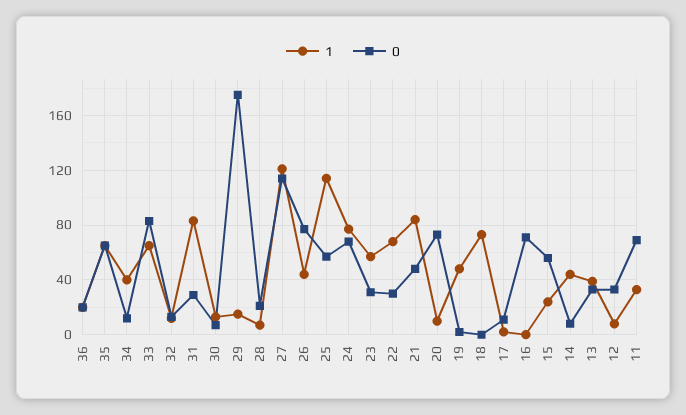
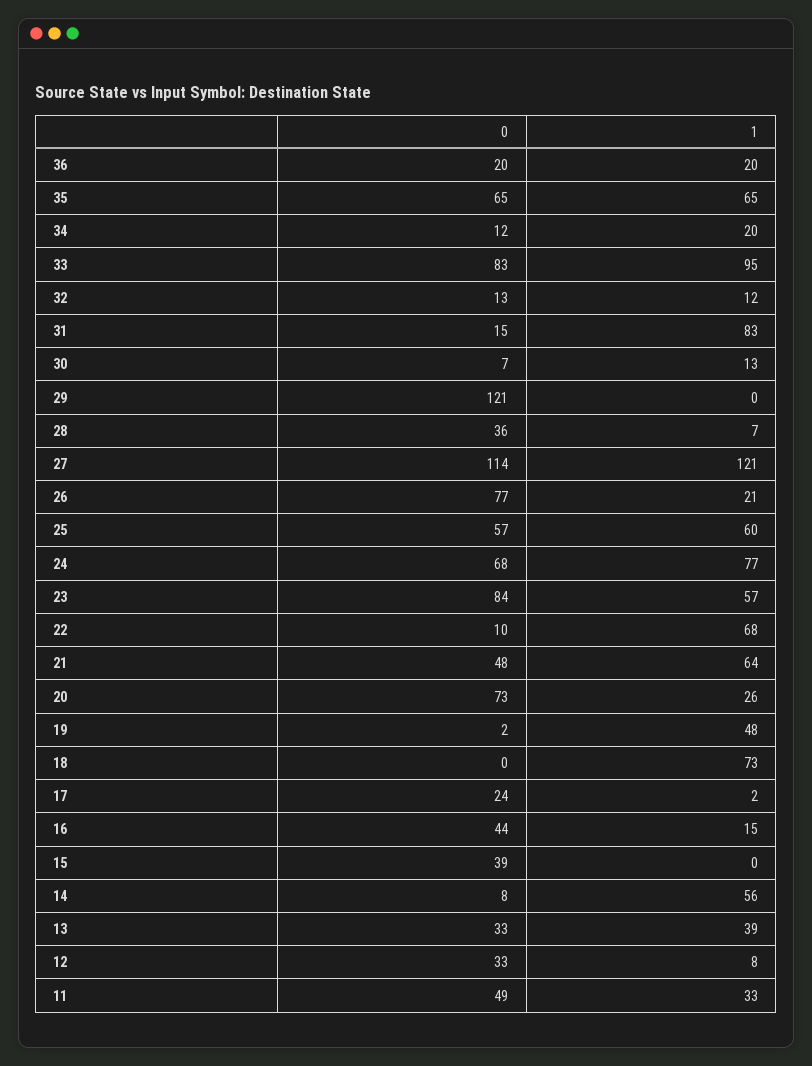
  {
    "1": {
      "36": 20,
      "35": 65,
-     "34": 40,
+     "34": 20,
-     "33": 65,
+     "33": 95,
      "32": 12,
      "31": 83,
      "30": 13,
-     "29": 15,
+     "29": 0,
      "28": 7,
      "27": 121,
-     "26": 45,
+     "26": 21,
-     "25": 115,
+     "25": 60,
      "24": 77,
      "23": 57,
      "22": 68,
-     "21": 85,
+     "21": 64,
-     "20": 10,
+     "20": 26,
      "19": 48,
      "18": 73,
      "17": 2,
-     "16": 0,
+     "16": 15,
-     "15": 25,
+     "15": 0,
-     "14": 45,
+     "14": 56,
      "13": 39,
      "12": 8,
      "11": 33
    },
    "0": {
      "36": 20,
      "35": 65,
      "34": 12,
      "33": 83,
      "32": 13,
-     "31": 30,
+     "31": 15,
      "30": 7,
-     "29": 175,
+     "29": 121,
-     "28": 20,
+     "28": 36,
      "27": 114,
      "26": 77,
      "25": 57,
      "24": 68,
-     "23": 30,
+     "23": 84,
-     "22": 30,
+     "22": 10,
      "21": 48,
      "20": 73,
      "19": 2,
      "18": 0,
-     "17": 10,
+     "17": 24,
-     "16": 70,
+     "16": 44,
-     "15": 55,
+     "15": 39,
      "14": 8,
      "13": 33,
      "12": 33,
-     "11": 70
+     "11": 49
    }
  }

